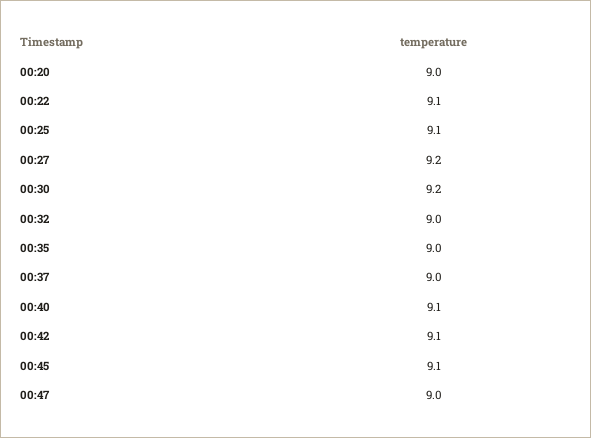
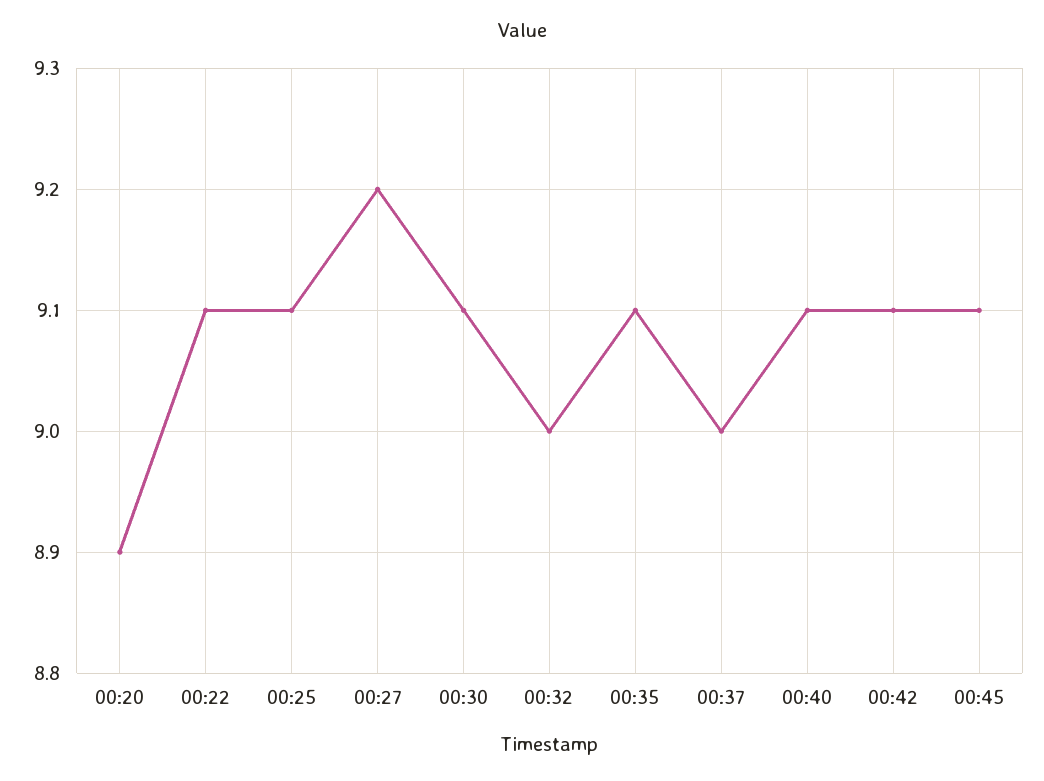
  {
-   "00:20": 9,
+   "00:20": 8.9,
    "00:22": 9.1,
    "00:25": 9.1,
    "00:27": 9.2,
-   "00:30": 9.2,
+   "00:30": 9.1,
    "00:32": 9,
-   "00:35": 9,
+   "00:35": 9.1,
    "00:37": 9,
    "00:40": 9.1,
    "00:42": 9.1,
-   "00:45": 9.1,
+   "00:45": 9.1
-   "00:47": 9
  }

